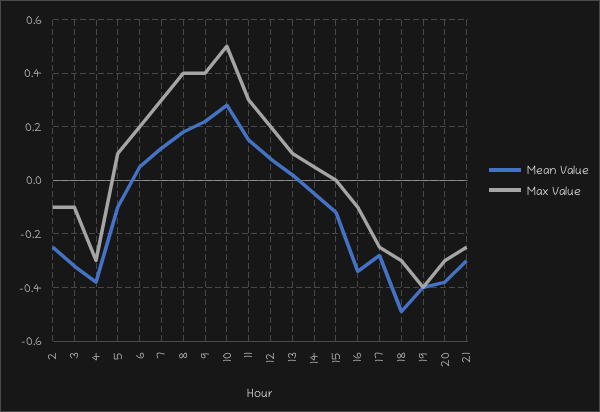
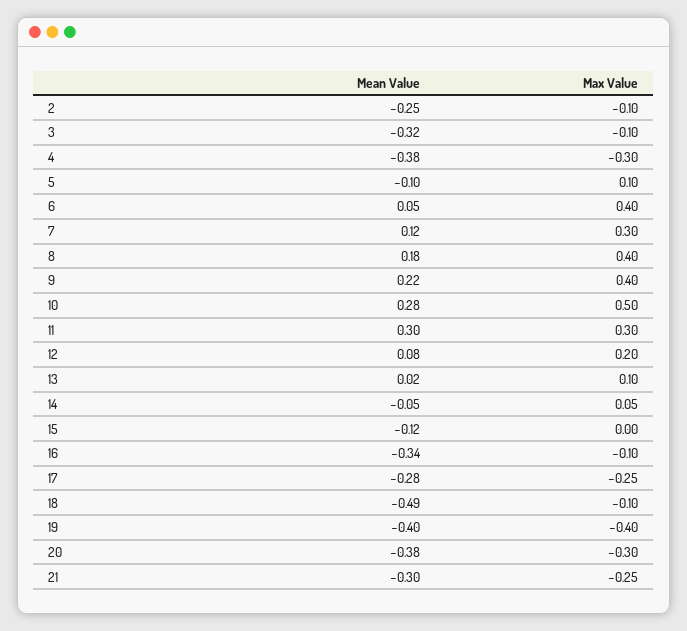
  {
    "Mean Value": {
      "2": -0.25,
      "3": -0.32,
      "4": -0.38,
      "5": -0.1,
      "6": 0.05,
      "7": 0.12,
      "8": 0.18,
      "9": 0.22,
      "10": 0.28,
-     "11": 0.15,
+     "11": 0.3,
      "12": 0.08,
      "13": 0.02,
      "14": -0.05,
      "15": -0.12,
      "16": -0.34,
      "17": -0.28,
      "18": -0.49,
      "19": -0.4,
      "20": -0.38,
      "21": -0.3
    },
    "Max Value": {
      "2": -0.1,
      "3": -0.1,
      "4": -0.3,
      "5": 0.1,
-     "6": 0.2,
+     "6": 0.4,
      "7": 0.3,
      "8": 0.4,
      "9": 0.4,
      "10": 0.5,
      "11": 0.3,
      "12": 0.2,
      "13": 0.1,
      "14": 0.05,
      "15": 0,
      "16": -0.1,
      "17": -0.25,
-     "18": -0.3,
+     "18": -0.1,
      "19": -0.4,
      "20": -0.3,
      "21": -0.25
    }
  }

